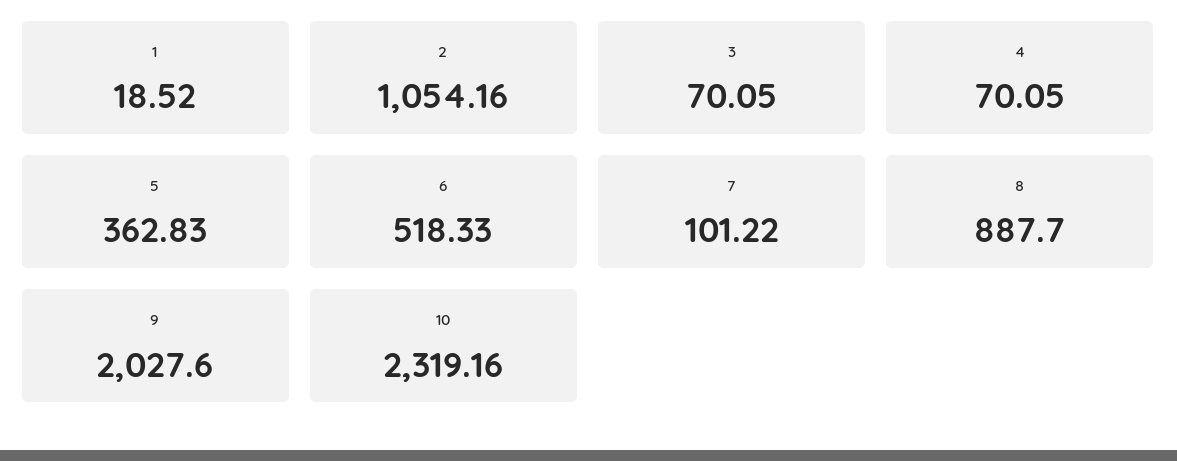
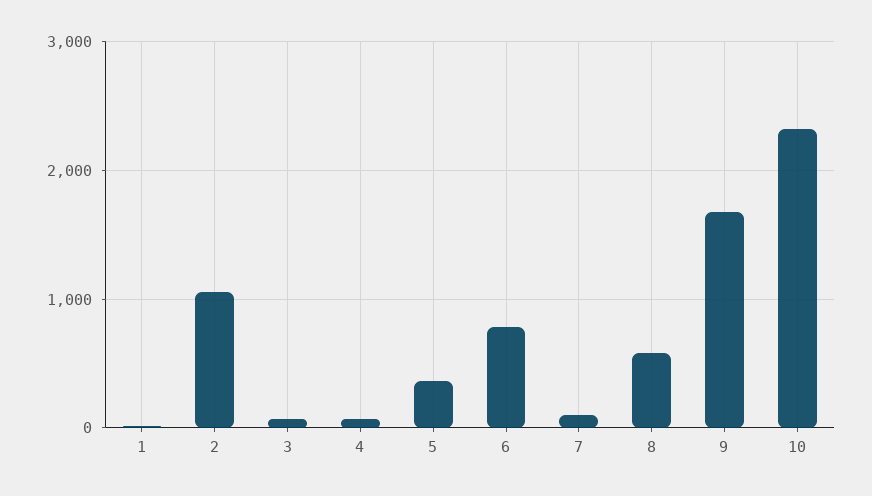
  {
    "1": 18.52,
    "2": 1054.16,
    "3": 70.05,
    "4": 70.05,
    "5": 362.83,
-   "6": 518.33,
+   "6": 800,
    "7": 101.22,
-   "8": 887.7,
+   "8": 600,
-   "9": 2027.6,
+   "9": 1700,
    "10": 2319.16
  }

